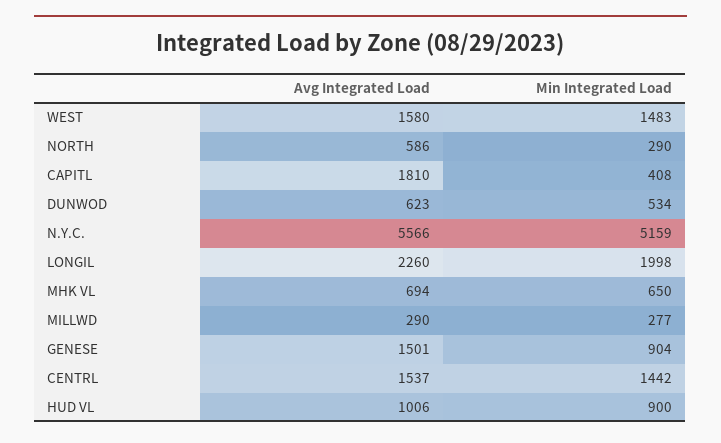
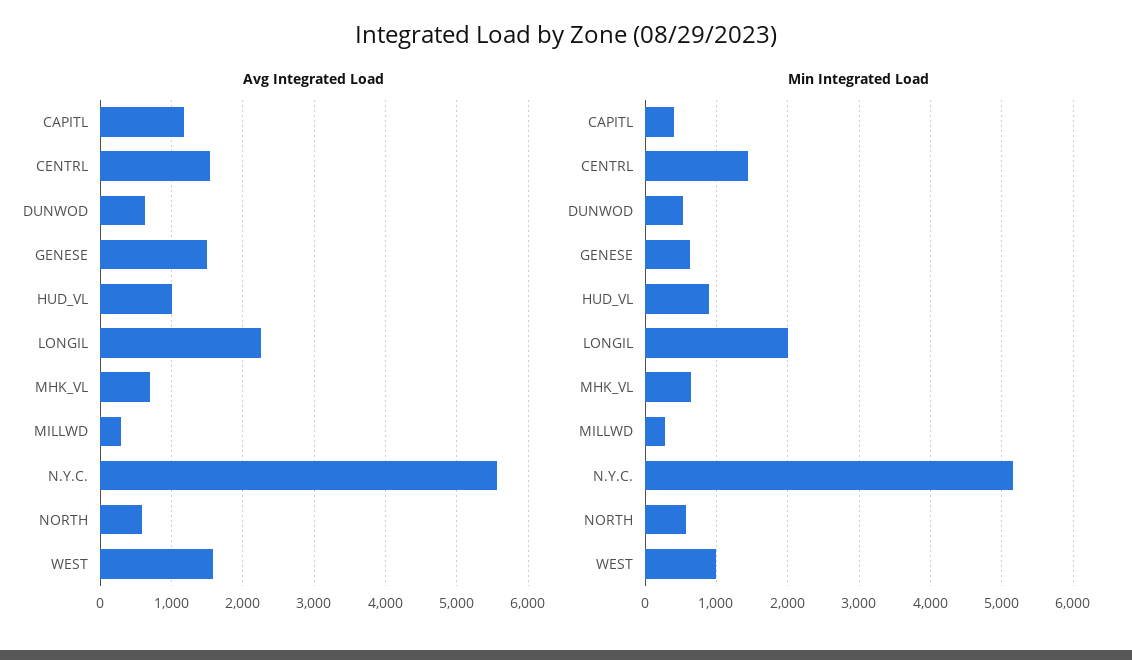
  {
    "Avg Integrated Load": {
      "WEST": 1580,
      "NORTH": 586,
-     "CAPITL": 1810,
+     "CAPITL": 1200,
      "DUNWOD": 623,
      "N.Y.C.": 5566,
      "LONGIL": 2260,
      "MHK VL": 694,
      "MILLWD": 290,
      "GENESE": 1501,
      "CENTRL": 1537,
      "HUD VL": 1006
    },
    "Min Integrated Load": {
-     "WEST": 1483,
+     "WEST": 1000,
-     "NORTH": 290,
+     "NORTH": 600,
      "CAPITL": 408,
      "DUNWOD": 534,
      "N.Y.C.": 5159,
      "LONGIL": 1998,
      "MHK VL": 650,
      "MILLWD": 277,
-     "GENESE": 904,
+     "GENESE": 600,
      "CENTRL": 1442,
      "HUD VL": 900
    }
  }

